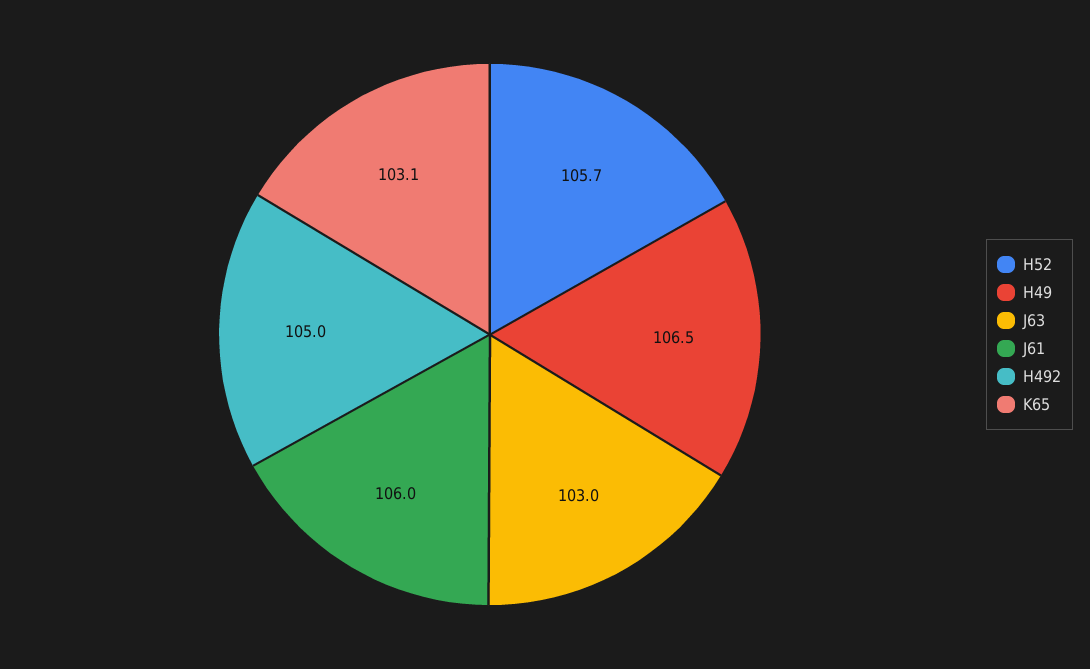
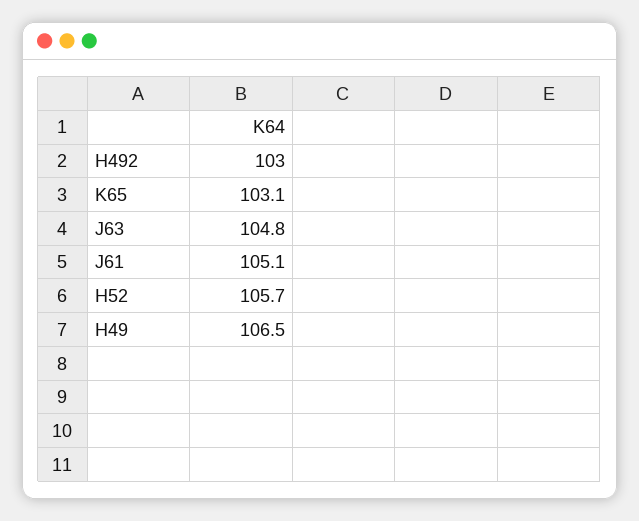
  {
    "H52": 105.7,
    "H49": 106.5,
-   "J63": 103,
+   "J63": 104.8,
-   "J61": 106,
+   "J61": 105.1,
-   "H492": 105,
+   "H492": 103,
    "K65": 103.1
  }

